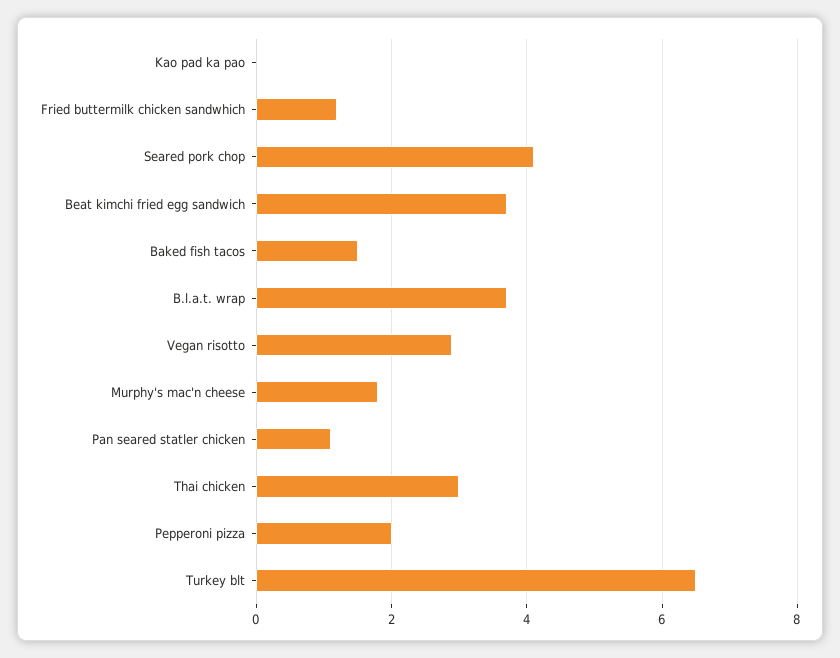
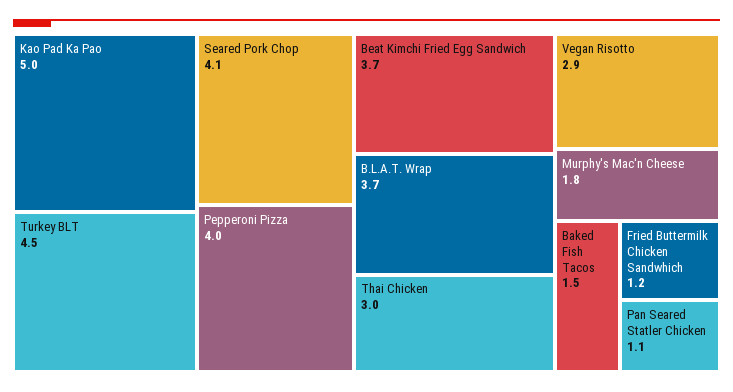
  {
-   "Kao pad ka pao": 0,
+   "Kao pad ka pao": 5,
    "Fried buttermilk chicken sandwhich": 1.2,
    "Seared pork chop": 4.1,
    "Beat kimchi fried egg sandwich": 3.7,
    "Baked fish tacos": 1.5,
    "B.l.a.t. wrap": 3.7,
    "Vegan risotto": 2.9,
    "Murphy's mac'n cheese": 1.8,
    "Pan seared statler chicken": 1.1,
    "Thai chicken": 3,
-   "Pepperoni pizza": 2,
+   "Pepperoni pizza": 4,
-   "Turkey blt": 6.5
+   "Turkey blt": 4.5
  }

